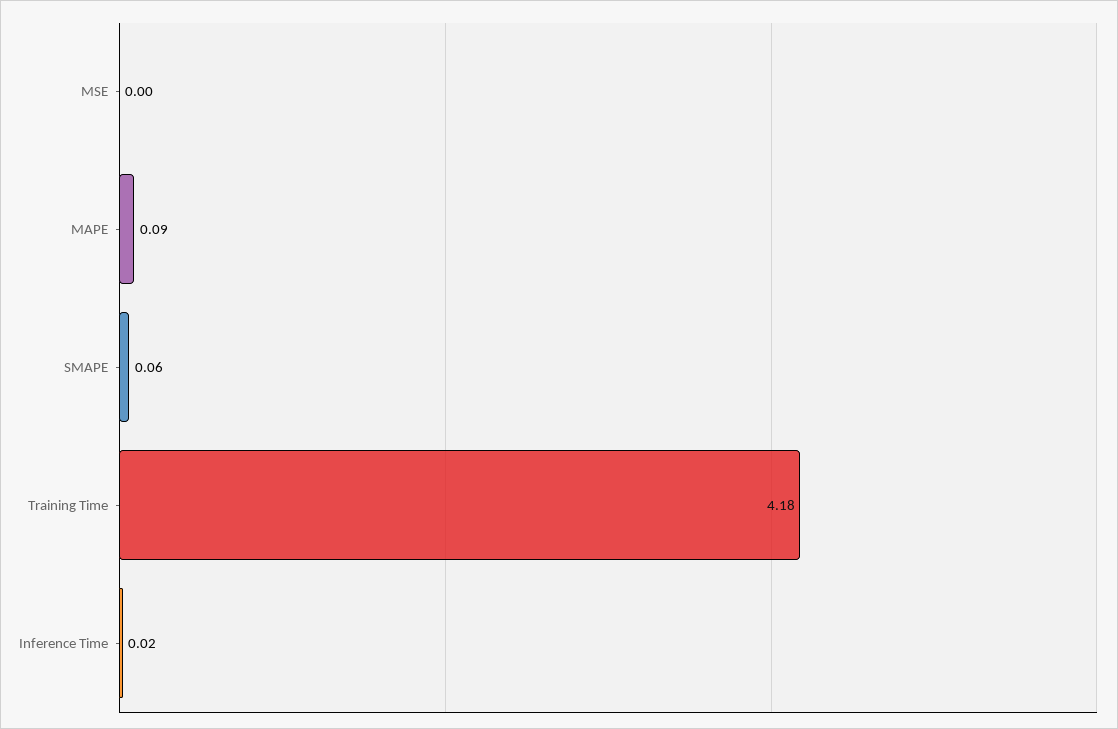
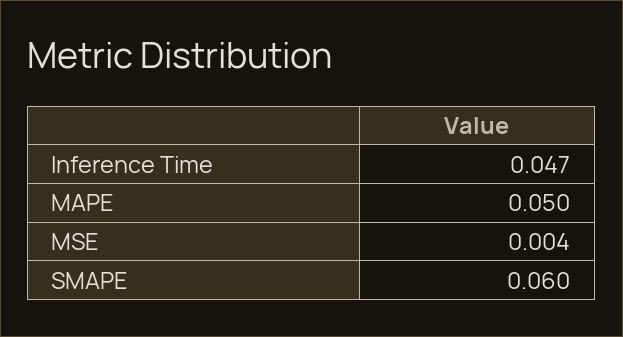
  {
    "MSE": 0.004,
-   "MAPE": 0.09,
+   "MAPE": 0.05,
    "SMAPE": 0.06,
-   "Training Time": 4.18,
-   "Inference Time": 0.02
+   "Inference Time": 0.047
  }

